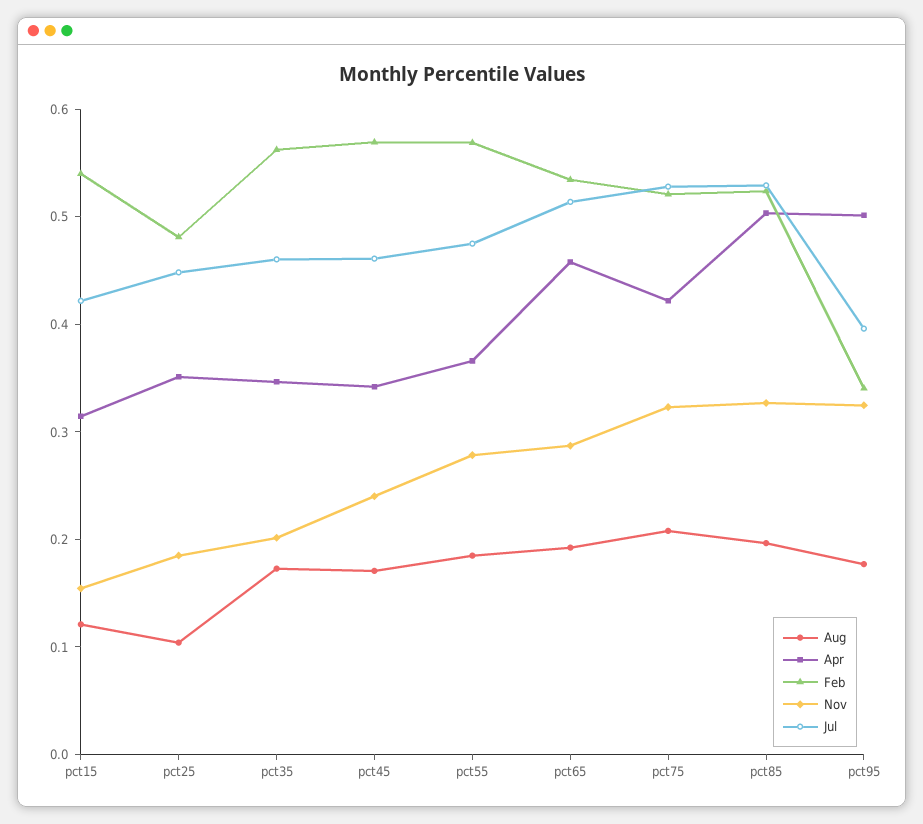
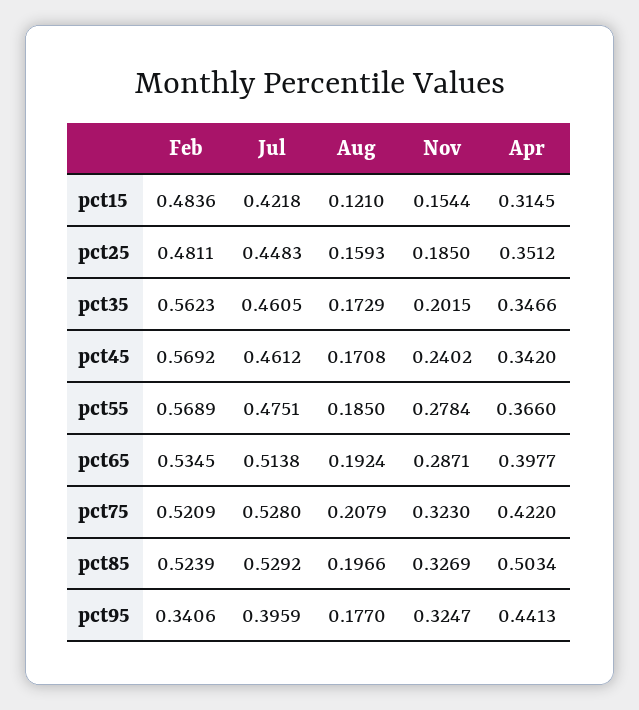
  {
    "Aug": {
      "pct15": 0.121,
-     "pct25": 0.1,
+     "pct25": 0.1593,
      "pct35": 0.1729,
      "pct45": 0.1708,
      "pct55": 0.185,
      "pct65": 0.1924,
      "pct75": 0.2079,
      "pct85": 0.1966,
      "pct95": 0.177
    },
    "Apr": {
      "pct15": 0.3145,
      "pct25": 0.3512,
      "pct35": 0.3466,
      "pct45": 0.342,
      "pct55": 0.366,
-     "pct65": 0.46,
+     "pct65": 0.3977,
      "pct75": 0.422,
      "pct85": 0.5034,
-     "pct95": 0.5
+     "pct95": 0.4413
    },
    "Feb": {
-     "pct15": 0.54,
+     "pct15": 0.4836,
      "pct25": 0.4811,
      "pct35": 0.5623,
      "pct45": 0.5692,
      "pct55": 0.5689,
      "pct65": 0.5345,
      "pct75": 0.5209,
      "pct85": 0.5239,
      "pct95": 0.3406
    },
    "Nov": {
      "pct15": 0.1544,
      "pct25": 0.185,
      "pct35": 0.2015,
      "pct45": 0.2402,
      "pct55": 0.2784,
      "pct65": 0.2871,
      "pct75": 0.323,
      "pct85": 0.3269,
      "pct95": 0.3247
    },
    "Jul": {
      "pct15": 0.4218,
      "pct25": 0.4483,
      "pct35": 0.4605,
      "pct45": 0.4612,
      "pct55": 0.4751,
      "pct65": 0.5138,
      "pct75": 0.528,
      "pct85": 0.5292,
      "pct95": 0.3959
    }
  }

